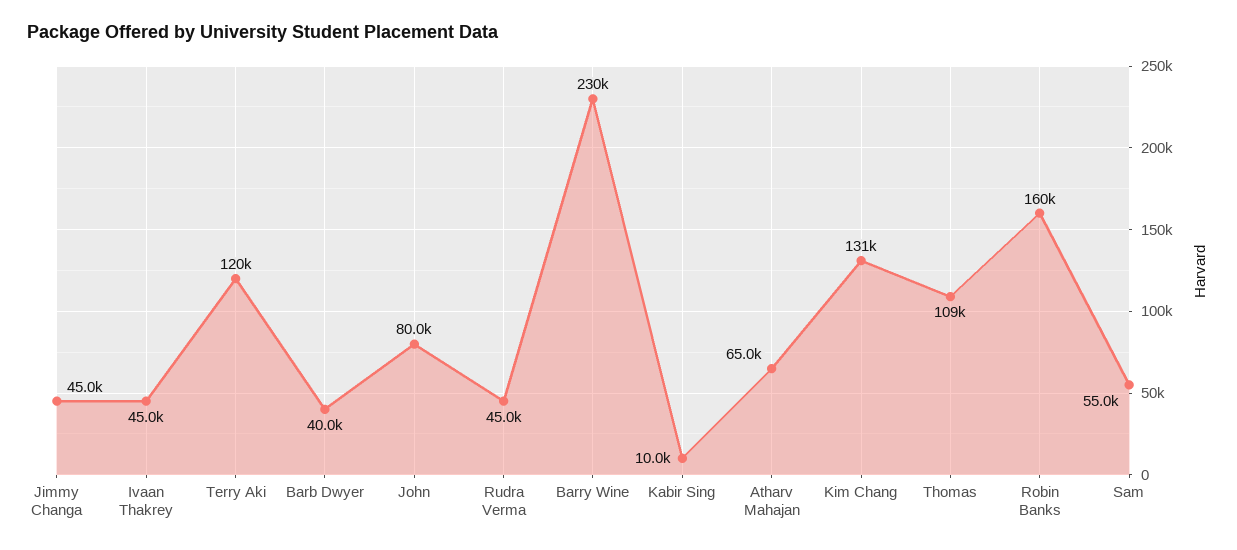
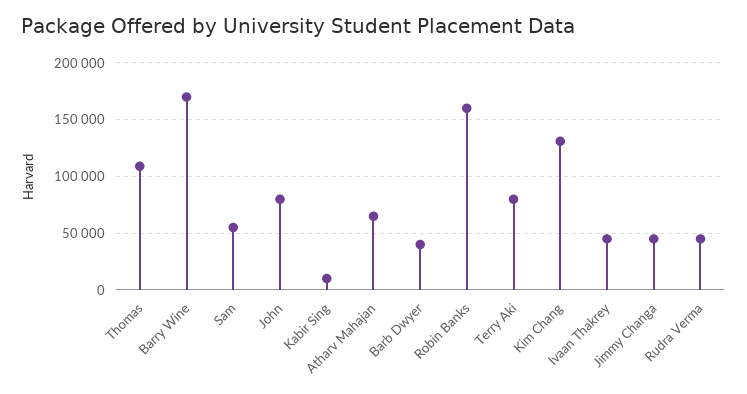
  {
    "Jimmy Changa": 45000,
    "Ivaan Thakrey": 45000,
-   "Terry Aki": 120000,
+   "Terry Aki": 80000,
    "Barb Dwyer": 40000,
    "John": 80000,
    "Rudra Verma": 45000,
-   "Barry Wine": 230000,
+   "Barry Wine": 170000,
    "Kabir Sing": 10000,
    "Atharv Mahajan": 65000,
    "Kim Chang": 131000,
    "Thomas": 109000,
    "Robin Banks": 160000,
    "Sam": 55000
  }

